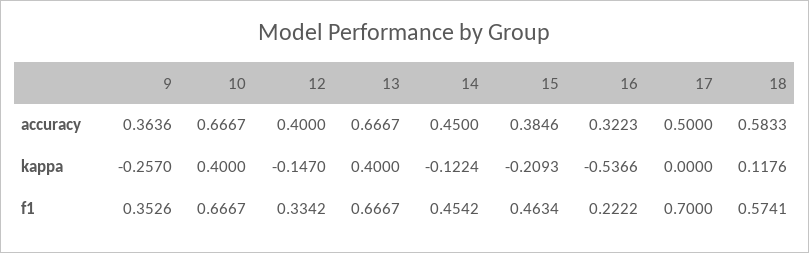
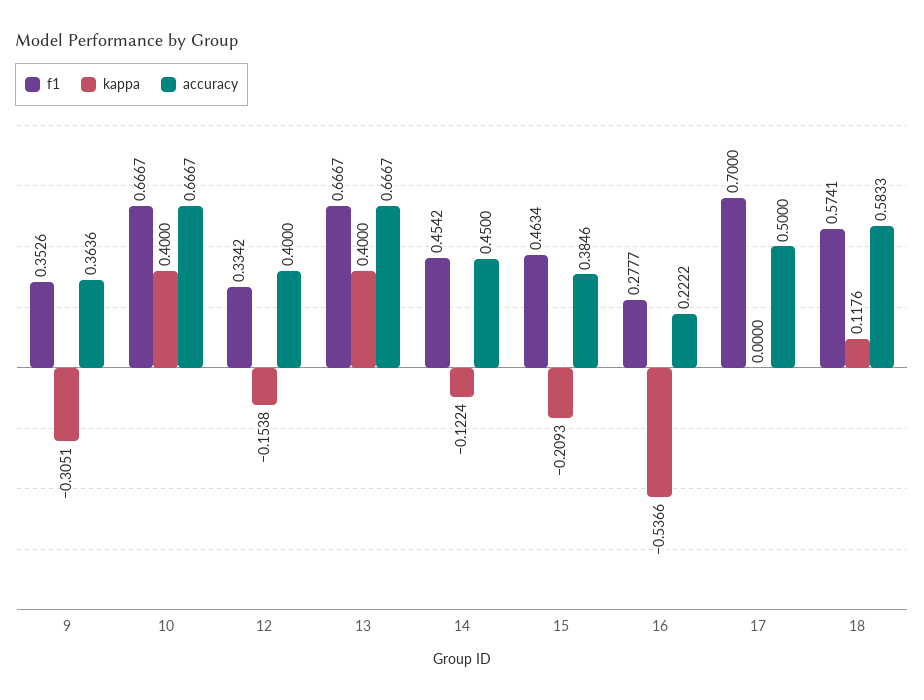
  {
    "accuracy": {
      "9": 0.3636,
      "10": 0.6667,
      "12": 0.4,
      "13": 0.6667,
      "14": 0.45,
      "15": 0.3846,
-     "16": 0.3223,
+     "16": 0.2222,
      "17": 0.5,
      "18": 0.5833
    },
    "kappa": {
-     "9": -0.257,
+     "9": -0.3051,
      "10": 0.4,
-     "12": -0.147,
+     "12": -0.1538,
      "13": 0.4,
      "14": -0.1224,
      "15": -0.2093,
      "16": -0.5366,
      "17": 0,
      "18": 0.1176
    },
    "f1": {
      "9": 0.3526,
      "10": 0.6667,
      "12": 0.3342,
      "13": 0.6667,
      "14": 0.4542,
      "15": 0.4634,
-     "16": 0.2222,
+     "16": 0.2777,
      "17": 0.7,
      "18": 0.5741
    }
  }

